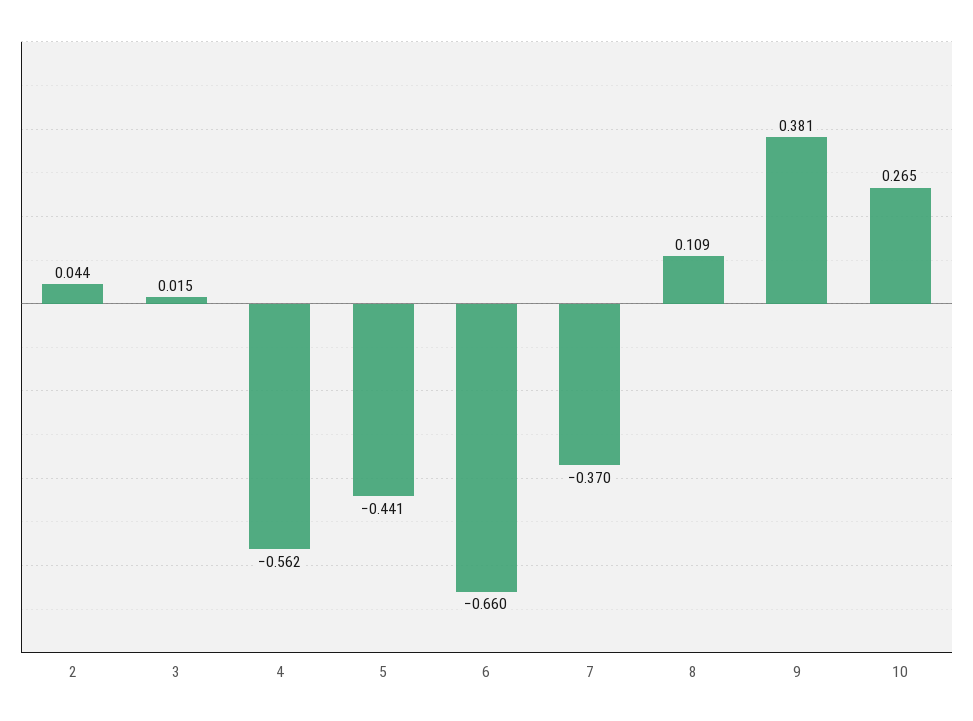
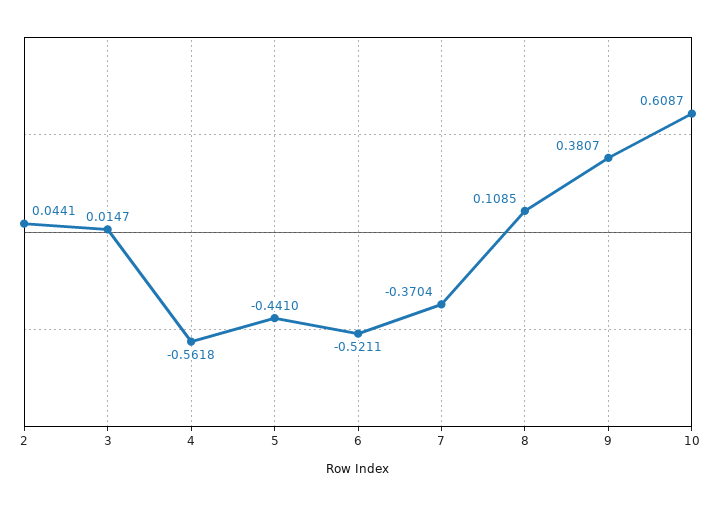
  {
    "2": 0.0441,
    "3": 0.0147,
    "4": -0.5618,
    "5": -0.441,
-   "6": -0.66,
+   "6": -0.5211,
    "7": -0.3704,
    "8": 0.1085,
    "9": 0.3807,
-   "10": 0.265
+   "10": 0.6087
  }

